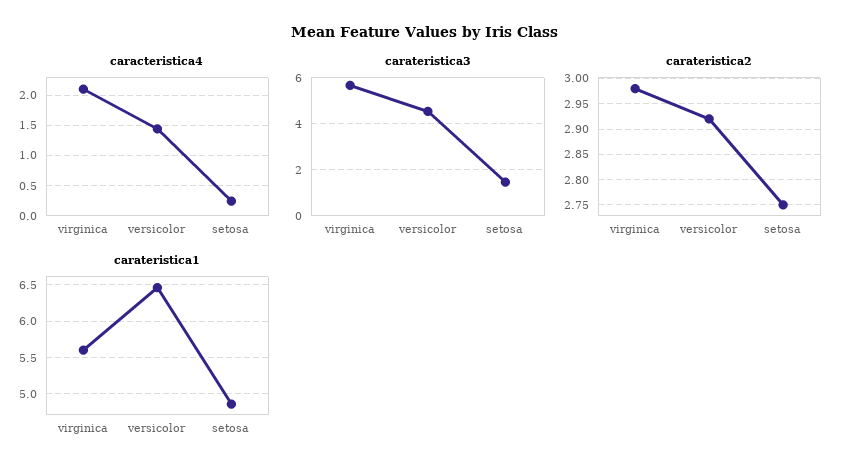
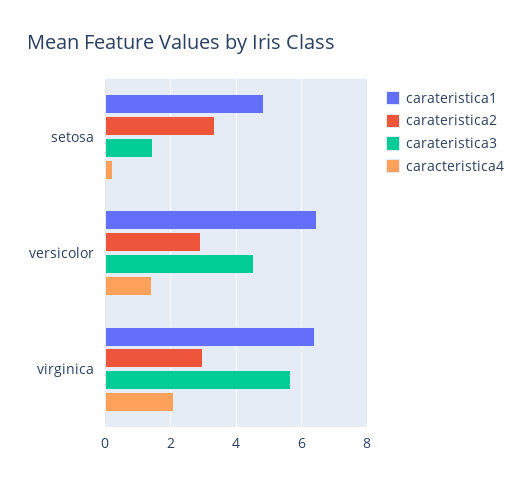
  {
    "caracteristica4": {
      "virginica": 2.1,
      "versicolor": 1.4,
      "setosa": 0.2
    },
    "carateristica3": {
      "virginica": 5.6,
      "versicolor": 4.6,
      "setosa": 1.4
    },
    "carateristica2": {
      "virginica": 3,
      "versicolor": 2.9,
-     "setosa": 2.75
+     "setosa": 3.4
    },
    "carateristica1": {
-     "virginica": 5.6,
+     "virginica": 6.4,
      "versicolor": 6.5,
      "setosa": 4.9
    }
  }

